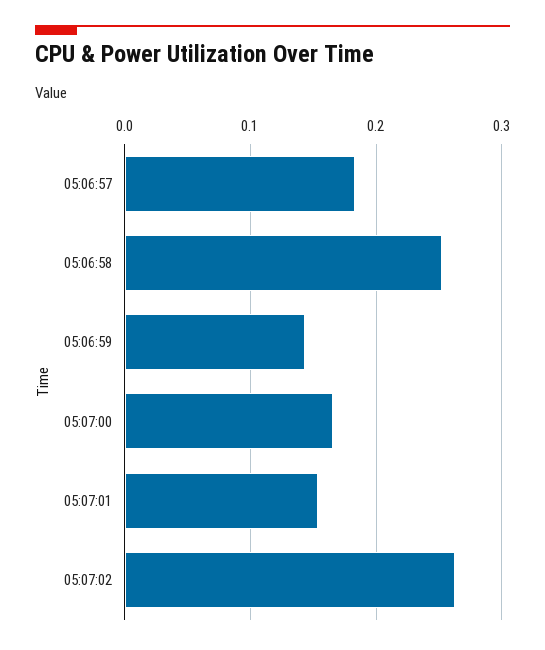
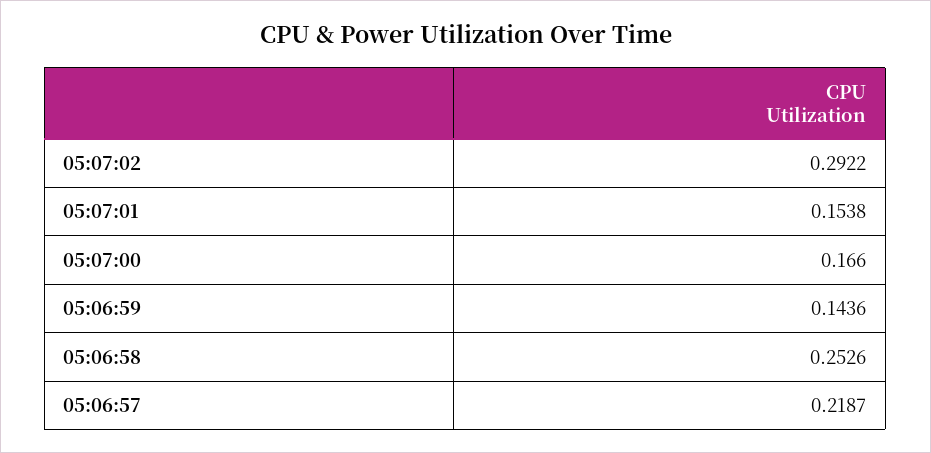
  {
-   "05:06:57": 0.18,
+   "05:06:57": 0.2187,
    "05:06:58": 0.2526,
    "05:06:59": 0.1436,
    "05:07:00": 0.166,
    "05:07:01": 0.1538,
-   "05:07:02": 0.26
+   "05:07:02": 0.2922
  }

